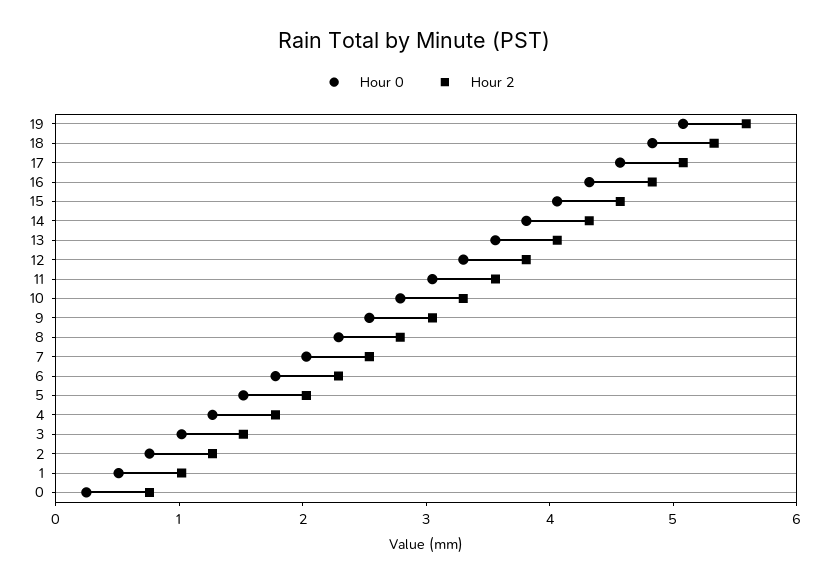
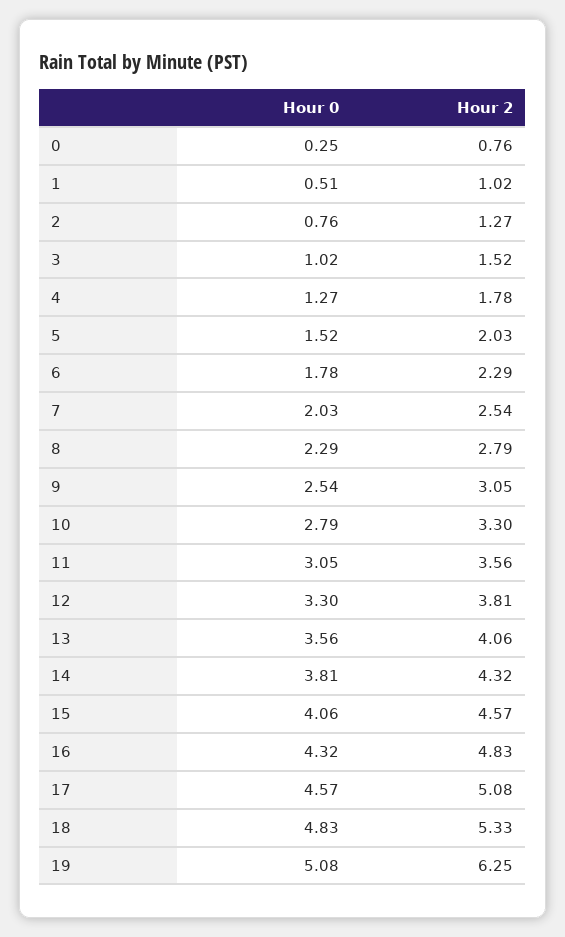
  {
    "Hour 0": {
      "19": 5.08,
      "18": 4.83,
      "17": 4.57,
      "16": 4.32,
      "15": 4.06,
      "14": 3.81,
      "13": 3.56,
      "12": 3.3,
      "11": 3.05,
      "10": 2.79,
      "9": 2.54,
      "8": 2.29,
      "7": 2.03,
      "6": 1.78,
      "5": 1.52,
      "4": 1.27,
      "3": 1.02,
      "2": 0.76,
      "1": 0.51,
      "0": 0.25
    },
    "Hour 2": {
-     "19": 5.6,
+     "19": 6.25,
      "18": 5.33,
      "17": 5.08,
      "16": 4.83,
      "15": 4.57,
      "14": 4.32,
      "13": 4.06,
      "12": 3.81,
      "11": 3.56,
      "10": 3.3,
      "9": 3.05,
      "8": 2.79,
      "7": 2.54,
      "6": 2.29,
      "5": 2.03,
      "4": 1.78,
      "3": 1.52,
      "2": 1.27,
      "1": 1.02,
      "0": 0.76
    }
  }

